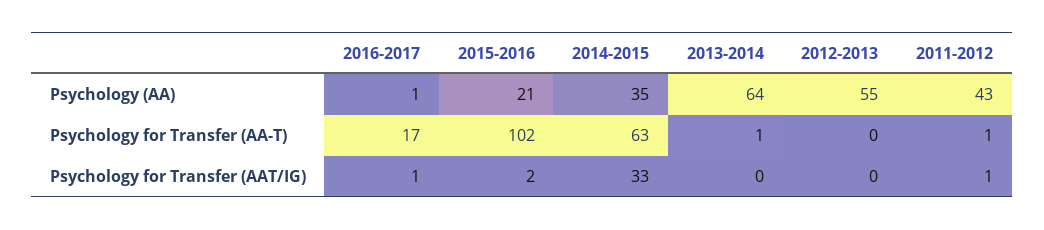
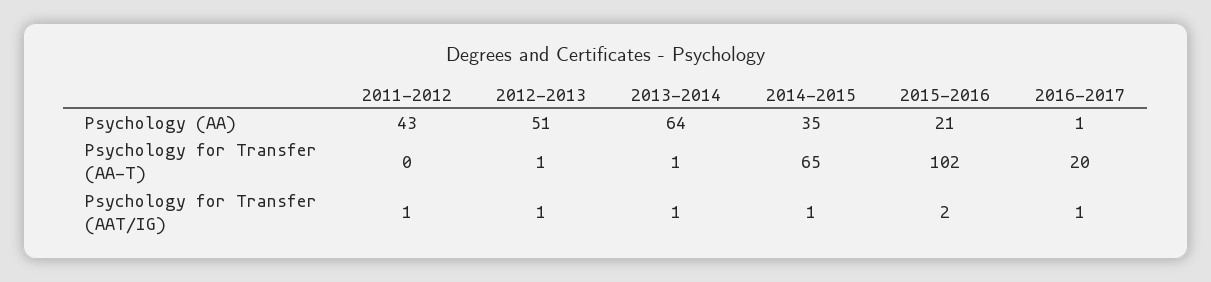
  {
    "2016-2017": {
      "Psychology (AA)": 1,
-     "Psychology for Transfer (AA-T)": 17,
+     "Psychology for Transfer (AA-T)": 20,
      "Psychology for Transfer (AAT/IG)": 1
    },
    "2015-2016": {
      "Psychology (AA)": 21,
      "Psychology for Transfer (AA-T)": 102,
      "Psychology for Transfer (AAT/IG)": 2
    },
    "2014-2015": {
      "Psychology (AA)": 35,
-     "Psychology for Transfer (AA-T)": 63,
+     "Psychology for Transfer (AA-T)": 65,
-     "Psychology for Transfer (AAT/IG)": 33
+     "Psychology for Transfer (AAT/IG)": 1
    },
    "2013-2014": {
      "Psychology (AA)": 64,
      "Psychology for Transfer (AA-T)": 1,
-     "Psychology for Transfer (AAT/IG)": 0
+     "Psychology for Transfer (AAT/IG)": 1
    },
    "2012-2013": {
-     "Psychology (AA)": 55,
+     "Psychology (AA)": 51,
-     "Psychology for Transfer (AA-T)": 0,
+     "Psychology for Transfer (AA-T)": 1,
-     "Psychology for Transfer (AAT/IG)": 0
+     "Psychology for Transfer (AAT/IG)": 1
    },
    "2011-2012": {
      "Psychology (AA)": 43,
-     "Psychology for Transfer (AA-T)": 1,
+     "Psychology for Transfer (AA-T)": 0,
      "Psychology for Transfer (AAT/IG)": 1
    }
  }

